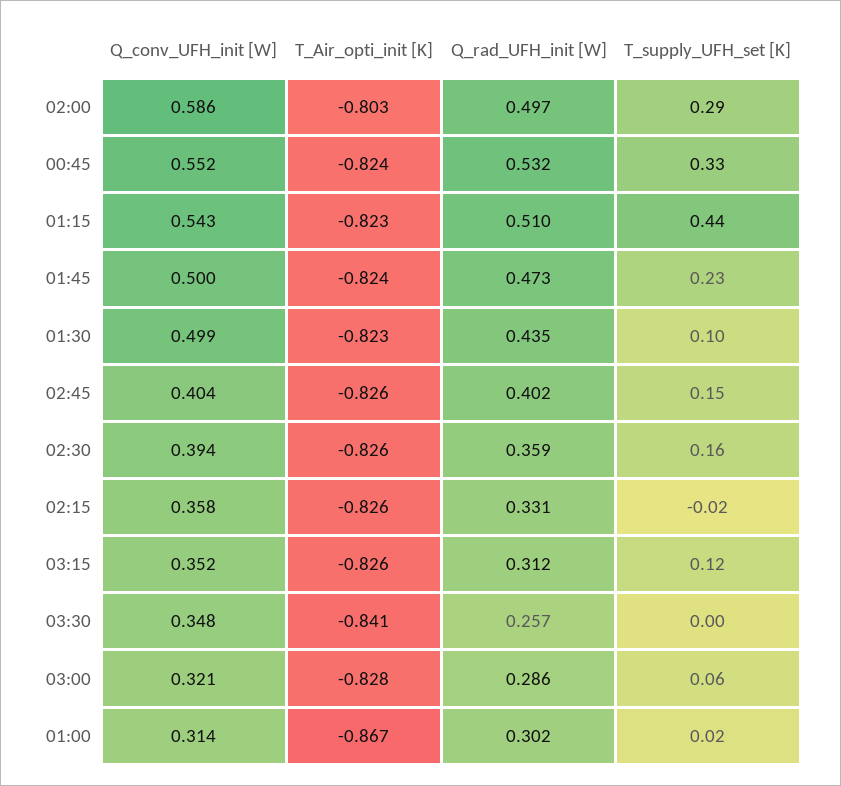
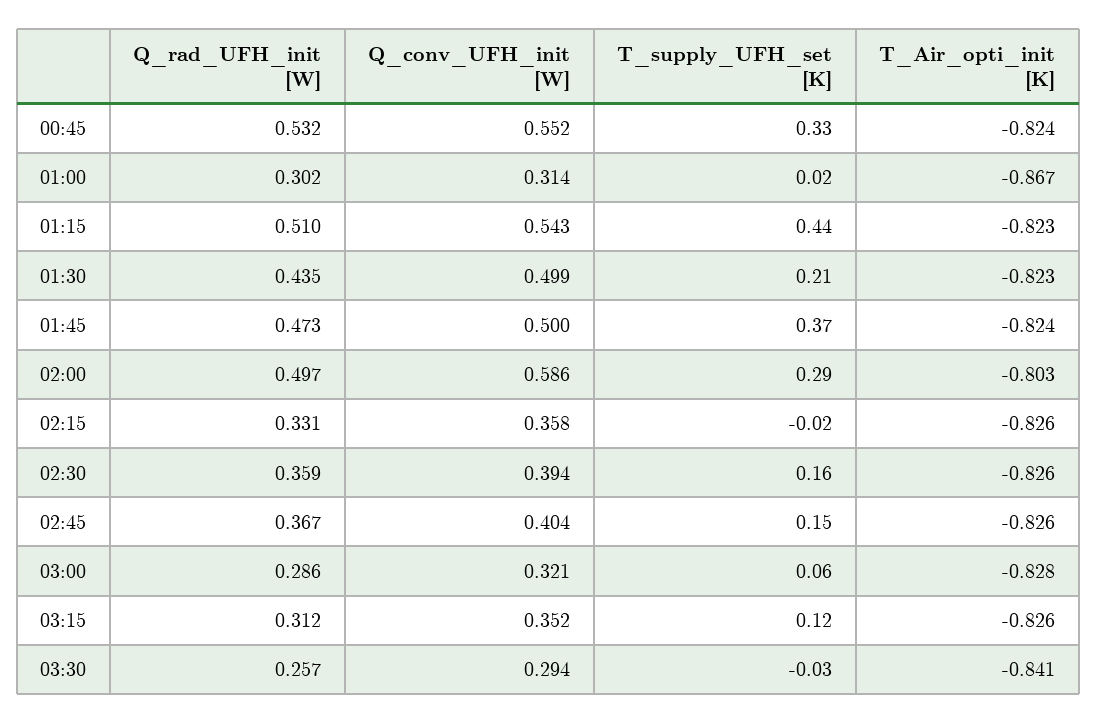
  {
    "Q_conv_UFH_init [W]": {
      "02:00": 0.586,
      "00:45": 0.552,
      "01:15": 0.543,
      "01:45": 0.5,
      "01:30": 0.499,
      "02:45": 0.404,
      "02:30": 0.394,
      "02:15": 0.358,
      "03:15": 0.352,
-     "03:30": 0.348,
+     "03:30": 0.294,
      "03:00": 0.321,
      "01:00": 0.314
    },
    "T_Air_opti_init [K]": {
      "02:00": -0.803,
      "00:45": -0.824,
      "01:15": -0.823,
      "01:45": -0.824,
      "01:30": -0.823,
      "02:45": -0.826,
      "02:30": -0.826,
      "02:15": -0.826,
      "03:15": -0.826,
      "03:30": -0.841,
      "03:00": -0.828,
      "01:00": -0.867
    },
    "Q_rad_UFH_init [W]": {
      "02:00": 0.497,
      "00:45": 0.532,
      "01:15": 0.51,
      "01:45": 0.473,
      "01:30": 0.435,
-     "02:45": 0.402,
+     "02:45": 0.367,
      "02:30": 0.359,
      "02:15": 0.331,
      "03:15": 0.312,
      "03:30": 0.257,
      "03:00": 0.286,
      "01:00": 0.302
    },
    "T_supply_UFH_set [K]": {
      "02:00": 0.29,
      "00:45": 0.33,
      "01:15": 0.44,
-     "01:45": 0.23,
+     "01:45": 0.37,
-     "01:30": 0.1,
+     "01:30": 0.21,
      "02:45": 0.15,
      "02:30": 0.16,
      "02:15": -0.02,
      "03:15": 0.12,
-     "03:30": 0,
+     "03:30": -0.03,
      "03:00": 0.06,
      "01:00": 0.02
    }
  }

